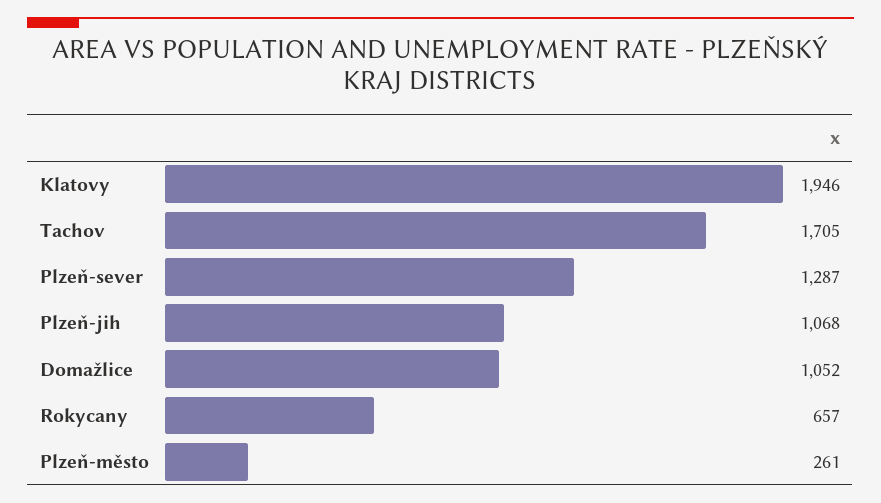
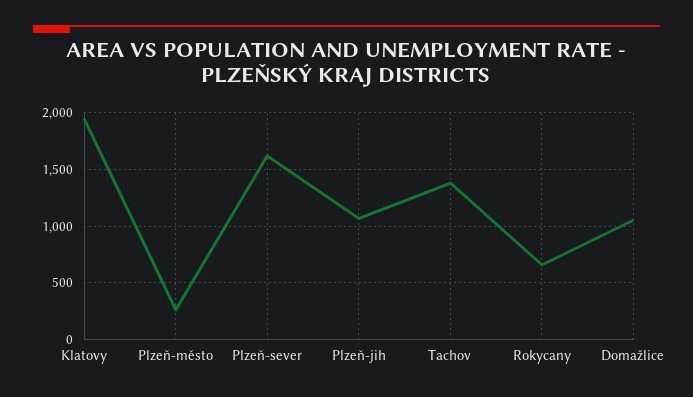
  {
    "Klatovy": 1946,
-   "Tachov": 1705,
+   "Tachov": 1400,
-   "Plzeň-sever": 1287,
+   "Plzeň-sever": 1600,
    "Plzeň-jih": 1068,
    "Domažlice": 1052,
    "Rokycany": 657,
    "Plzeň-město": 261
  }

